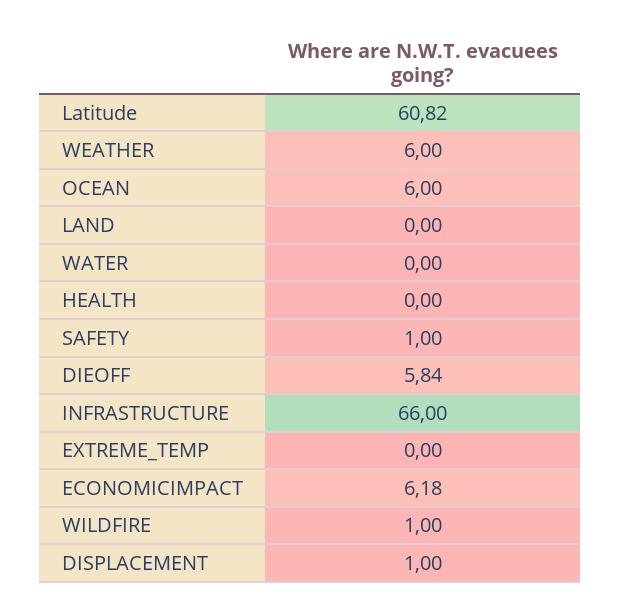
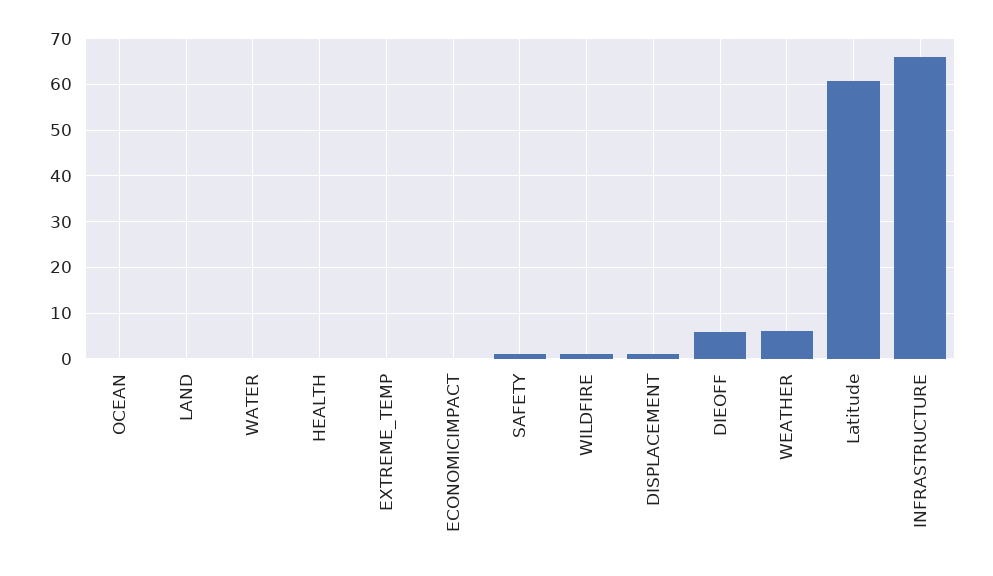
  {
    "Latitude": 60.82,
    "WEATHER": 6,
-   "OCEAN": 6,
+   "OCEAN": 0,
    "LAND": 0,
    "WATER": 0,
    "HEALTH": 0,
    "SAFETY": 1,
    "DIEOFF": 5.84,
    "INFRASTRUCTURE": 66,
    "EXTREME_TEMP": 0,
-   "ECONOMICIMPACT": 6.18,
+   "ECONOMICIMPACT": 0,
    "WILDFIRE": 1,
    "DISPLACEMENT": 1
  }

